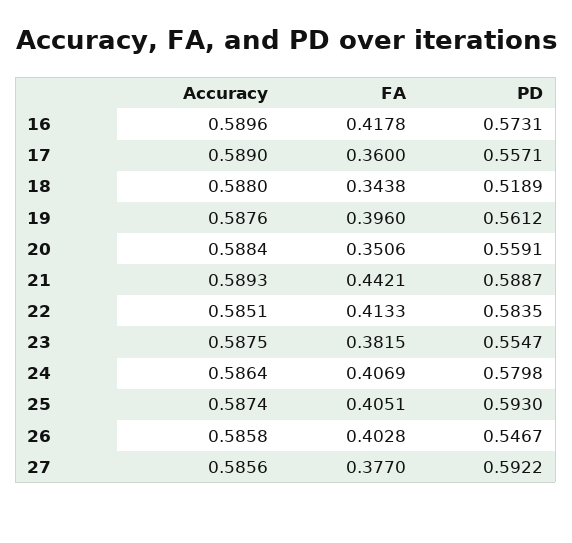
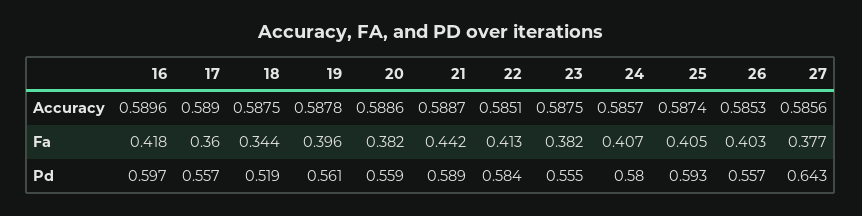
  {
    "Accuracy": {
      "16": 0.5896,
      "17": 0.589,
-     "18": 0.588,
+     "18": 0.5875,
-     "19": 0.5876,
+     "19": 0.5878,
-     "20": 0.5884,
+     "20": 0.5886,
-     "21": 0.5893,
+     "21": 0.5887,
      "22": 0.5851,
      "23": 0.5875,
-     "24": 0.5864,
+     "24": 0.5857,
      "25": 0.5874,
-     "26": 0.5858,
+     "26": 0.5853,
      "27": 0.5856
    },
    "FA": {
      "16": 0.4178,
      "17": 0.36,
      "18": 0.3438,
      "19": 0.396,
-     "20": 0.3506,
+     "20": 0.382,
      "21": 0.4421,
      "22": 0.4133,
      "23": 0.3815,
      "24": 0.4069,
      "25": 0.4051,
      "26": 0.4028,
      "27": 0.377
    },
    "PD": {
-     "16": 0.5731,
+     "16": 0.597,
      "17": 0.5571,
      "18": 0.5189,
      "19": 0.5612,
      "20": 0.5591,
      "21": 0.5887,
      "22": 0.5835,
      "23": 0.5547,
      "24": 0.5798,
      "25": 0.593,
-     "26": 0.5467,
+     "26": 0.557,
-     "27": 0.5922
+     "27": 0.643
    }
  }

